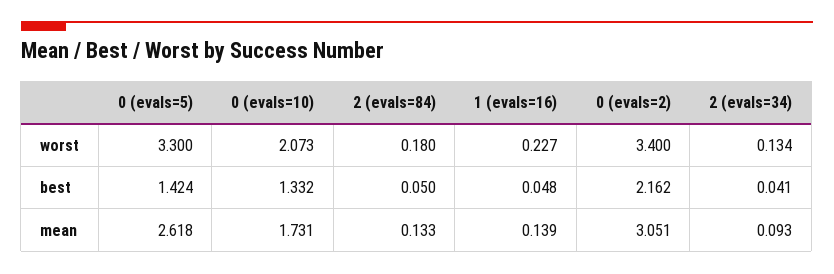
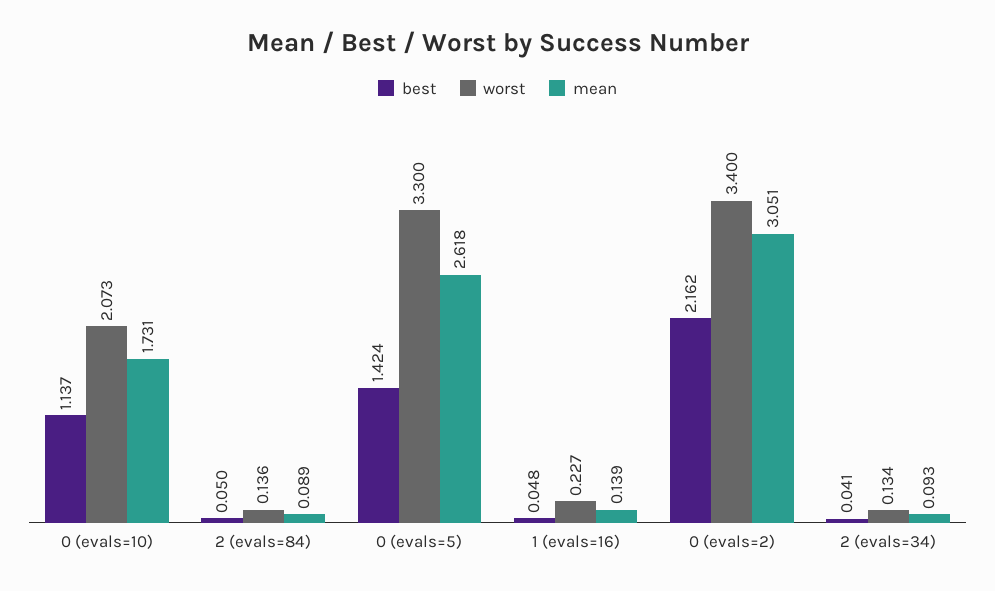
  {
    "worst": {
      "0 (evals=5)": 3.3,
      "0 (evals=10)": 2.073,
-     "2 (evals=84)": 0.18,
+     "2 (evals=84)": 0.136,
      "1 (evals=16)": 0.227,
      "0 (evals=2)": 3.4,
      "2 (evals=34)": 0.134
    },
    "best": {
      "0 (evals=5)": 1.424,
-     "0 (evals=10)": 1.332,
+     "0 (evals=10)": 1.137,
      "2 (evals=84)": 0.05,
      "1 (evals=16)": 0.048,
      "0 (evals=2)": 2.162,
      "2 (evals=34)": 0.041
    },
    "mean": {
      "0 (evals=5)": 2.618,
      "0 (evals=10)": 1.731,
-     "2 (evals=84)": 0.133,
+     "2 (evals=84)": 0.089,
      "1 (evals=16)": 0.139,
      "0 (evals=2)": 3.051,
      "2 (evals=34)": 0.093
    }
  }

